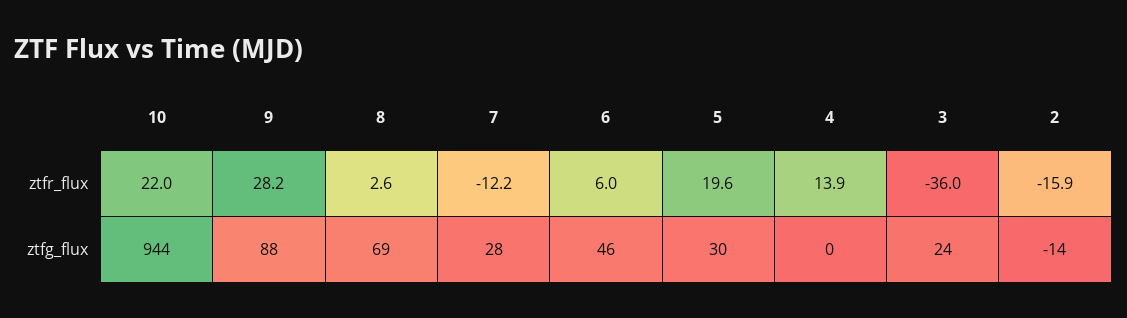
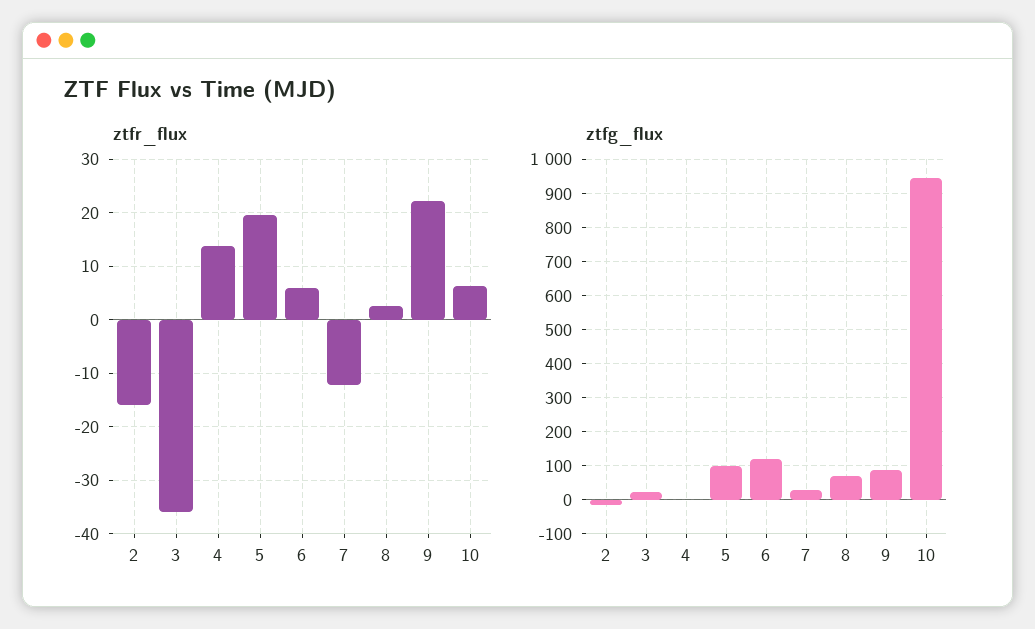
  {
    "ztfr_flux": {
-     "10": 22,
+     "10": 6,
-     "9": 28.2,
+     "9": 22,
      "8": 2.6,
      "7": -12.2,
      "6": 6,
      "5": 19.6,
      "4": 13.9,
      "3": -36,
      "2": -15.9
    },
    "ztfg_flux": {
      "10": 944,
      "9": 88,
      "8": 69,
      "7": 28,
-     "6": 46,
+     "6": 120,
-     "5": 30,
+     "5": 100,
      "4": 0,
      "3": 24,
      "2": -14
    }
  }

